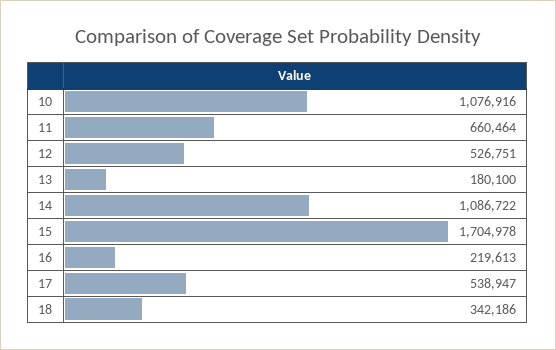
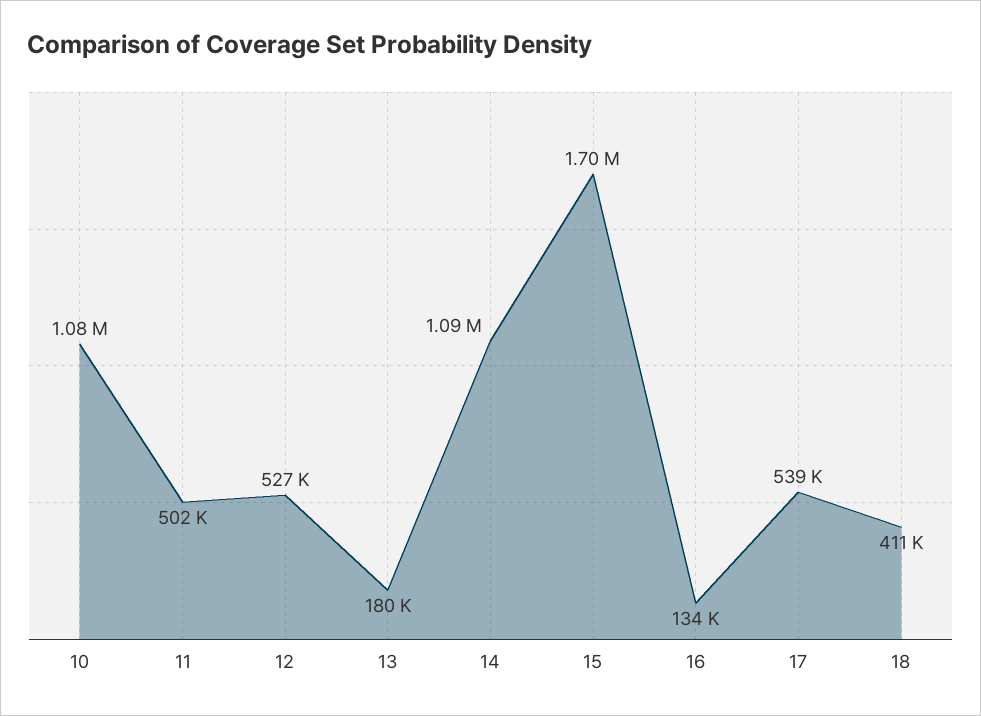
  {
    "10": 1076916,
-   "11": 660464,
+   "11": 502000,
    "12": 526751,
    "13": 180100,
    "14": 1086722,
    "15": 1704978,
-   "16": 219613,
+   "16": 134000,
    "17": 538947,
-   "18": 342186
+   "18": 411000
  }

